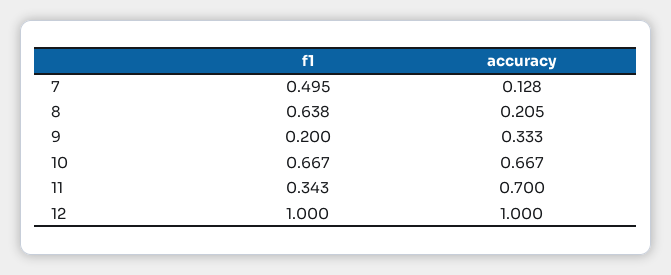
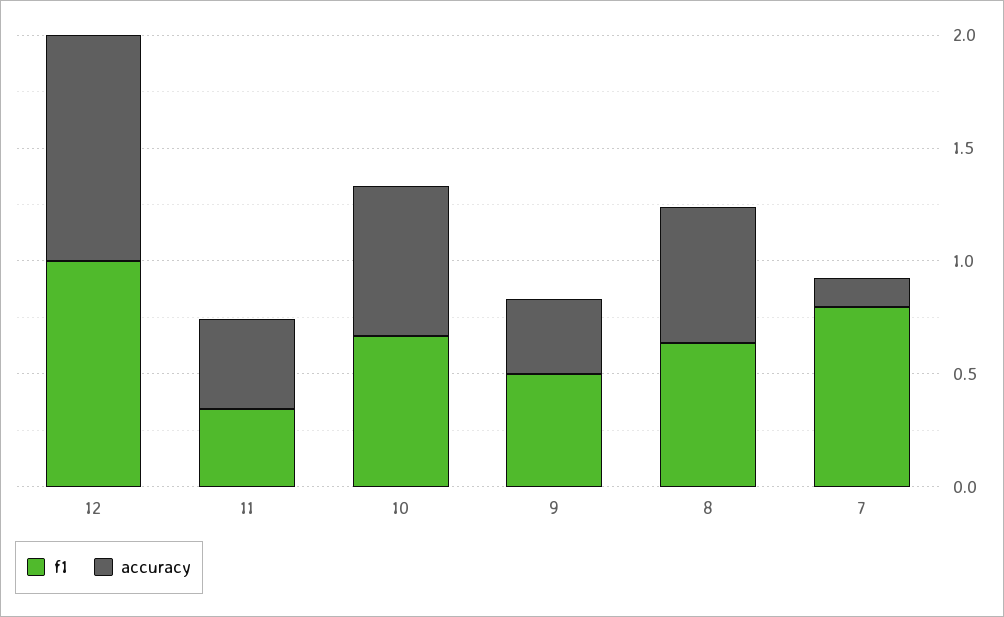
  {
    "f1": {
-     "7": 0.495,
+     "7": 0.8,
      "8": 0.638,
-     "9": 0.2,
+     "9": 0.5,
      "10": 0.667,
      "11": 0.343,
      "12": 1
    },
    "accuracy": {
      "7": 0.128,
-     "8": 0.205,
+     "8": 0.6,
      "9": 0.333,
      "10": 0.667,
-     "11": 0.7,
+     "11": 0.4,
      "12": 1
    }
  }

